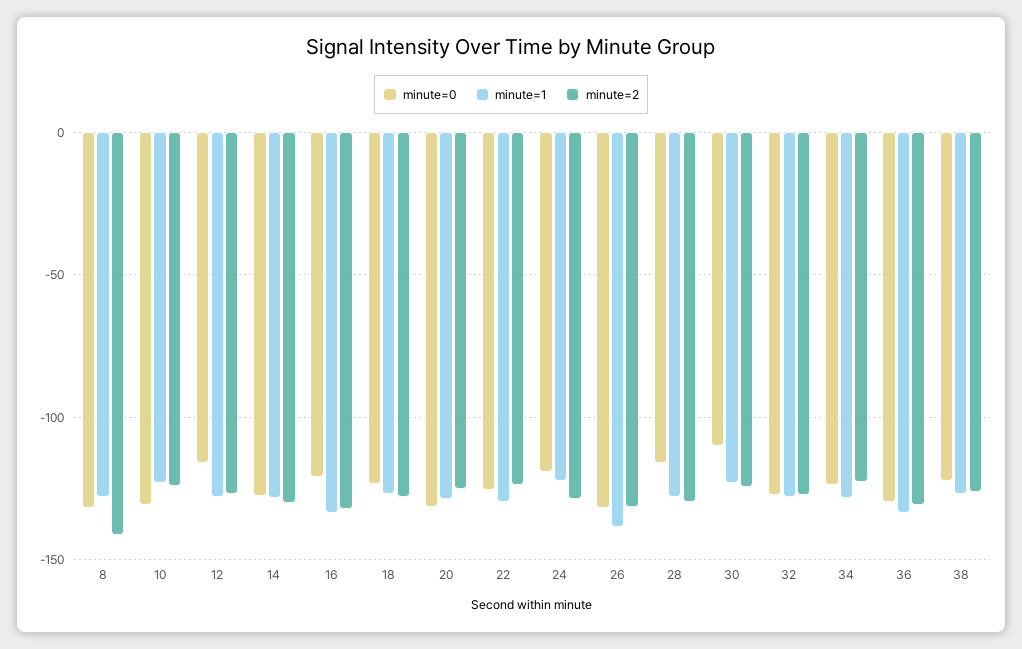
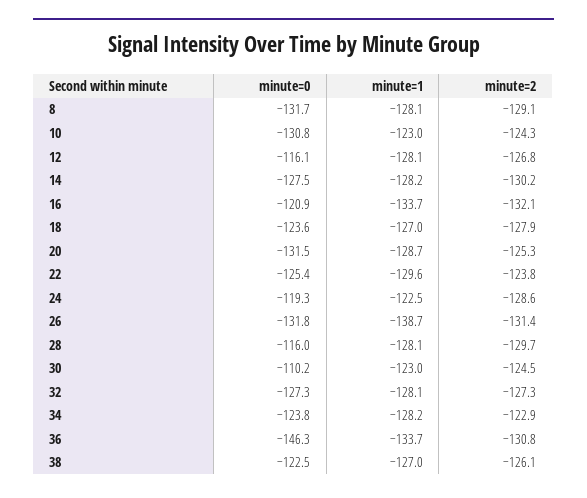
  {
    "minute=0": {
      "8": -131.7,
      "10": -130.8,
      "12": -116.1,
      "14": -127.5,
      "16": -120.9,
      "18": -123.6,
      "20": -131.5,
      "22": -125.4,
      "24": -119.3,
      "26": -131.8,
      "28": -116,
      "30": -110.2,
      "32": -127.3,
      "34": -123.8,
-     "36": -130,
+     "36": -146.3,
      "38": -122.5
    },
    "minute=1": {
      "8": -128.1,
      "10": -123,
      "12": -128.1,
      "14": -128.2,
      "16": -133.7,
      "18": -127,
      "20": -128.7,
      "22": -129.6,
      "24": -122.5,
      "26": -138.7,
      "28": -128.1,
      "30": -123,
      "32": -128.1,
      "34": -128.2,
      "36": -133.7,
      "38": -127
    },
    "minute=2": {
-     "8": -140,
+     "8": -129.1,
      "10": -124.3,
      "12": -126.8,
      "14": -130.2,
      "16": -132.1,
      "18": -127.9,
      "20": -125.3,
      "22": -123.8,
      "24": -128.6,
      "26": -131.4,
      "28": -129.7,
      "30": -124.5,
      "32": -127.3,
      "34": -122.9,
      "36": -130.8,
      "38": -126.1
    }
  }

